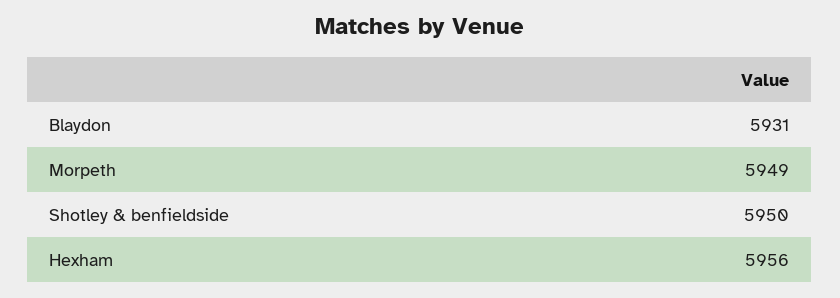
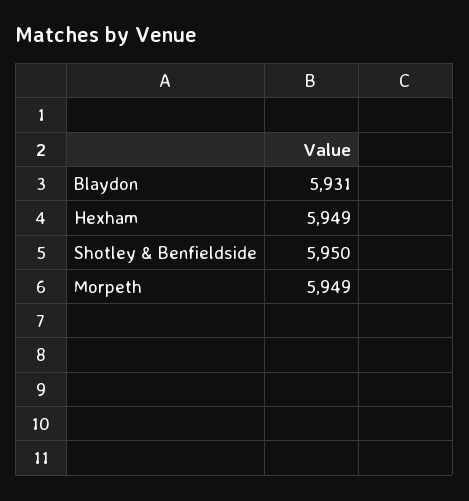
  {
    "Blaydon": 5931,
    "Morpeth": 5949,
    "Shotley & benfieldside": 5950,
-   "Hexham": 5956
+   "Hexham": 5949
  }

